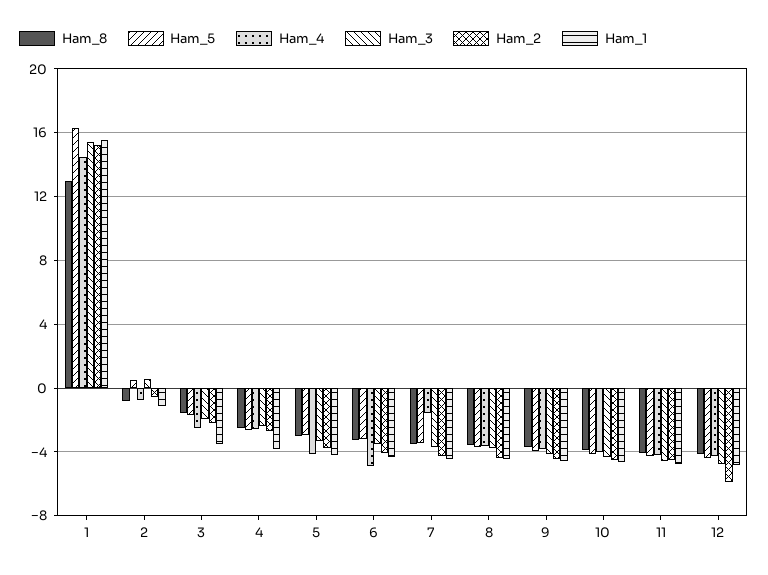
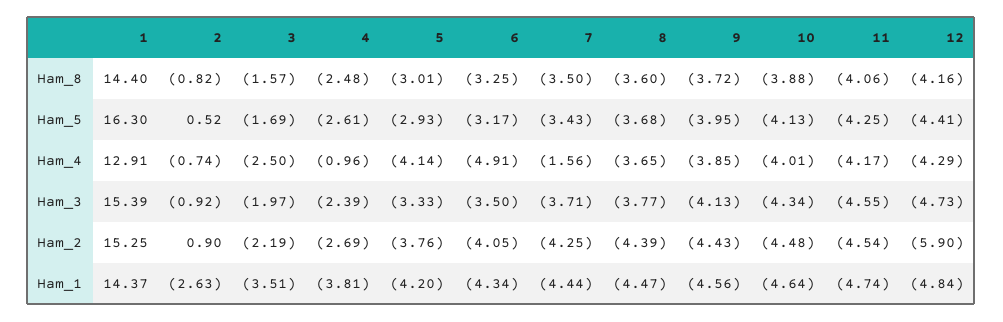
  {
    "Ham_8": {
-     "1": 13,
+     "1": 14.4,
      "2": -0.82,
      "3": -1.57,
      "4": -2.48,
      "5": -3.01,
      "6": -3.25,
      "7": -3.5,
      "8": -3.6,
      "9": -3.72,
      "10": -3.88,
      "11": -4.06,
      "12": -4.16
    },
    "Ham_5": {
      "1": 16.3,
      "2": 0.52,
      "3": -1.69,
      "4": -2.61,
      "5": -2.93,
      "6": -3.17,
      "7": -3.43,
      "8": -3.68,
      "9": -3.95,
      "10": -4.13,
      "11": -4.25,
      "12": -4.41
    },
    "Ham_4": {
-     "1": 14.5,
+     "1": 12.91,
      "2": -0.74,
      "3": -2.5,
-     "4": -2.5,
+     "4": -0.96,
      "5": -4.14,
      "6": -4.91,
      "7": -1.56,
      "8": -3.65,
      "9": -3.85,
      "10": -4.01,
      "11": -4.17,
      "12": -4.29
    },
    "Ham_3": {
      "1": 15.39,
-     "2": 0.5,
+     "2": -0.92,
      "3": -1.97,
      "4": -2.39,
      "5": -3.33,
      "6": -3.5,
      "7": -3.71,
      "8": -3.77,
      "9": -4.13,
      "10": -4.34,
      "11": -4.55,
      "12": -4.73
    },
    "Ham_2": {
      "1": 15.25,
-     "2": -0.5,
+     "2": 0.9,
      "3": -2.19,
      "4": -2.69,
      "5": -3.76,
      "6": -4.05,
      "7": -4.25,
      "8": -4.39,
      "9": -4.43,
      "10": -4.48,
      "11": -4.54,
      "12": -5.9
    },
    "Ham_1": {
-     "1": 15.5,
+     "1": 14.37,
-     "2": -1,
+     "2": -2.63,
      "3": -3.51,
      "4": -3.81,
      "5": -4.2,
      "6": -4.34,
      "7": -4.44,
      "8": -4.47,
      "9": -4.56,
      "10": -4.64,
      "11": -4.74,
      "12": -4.84
    }
  }

